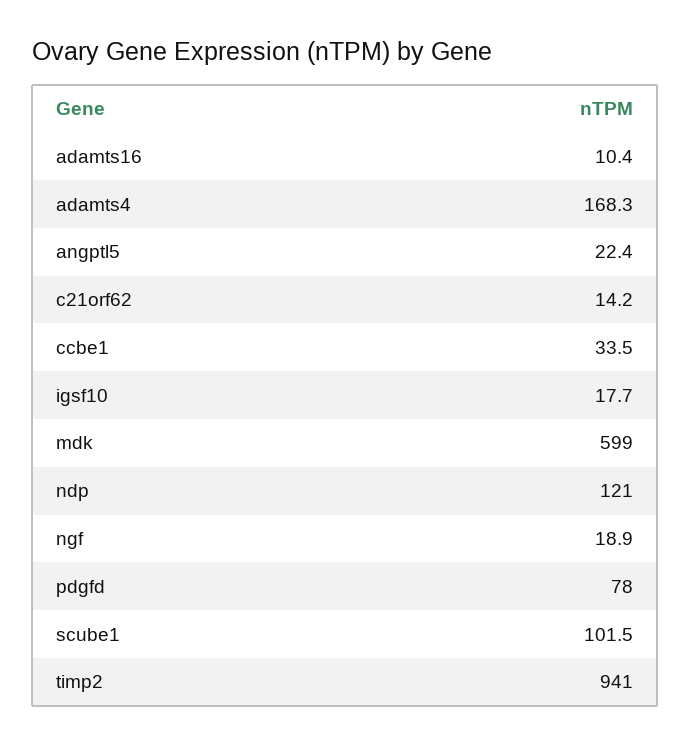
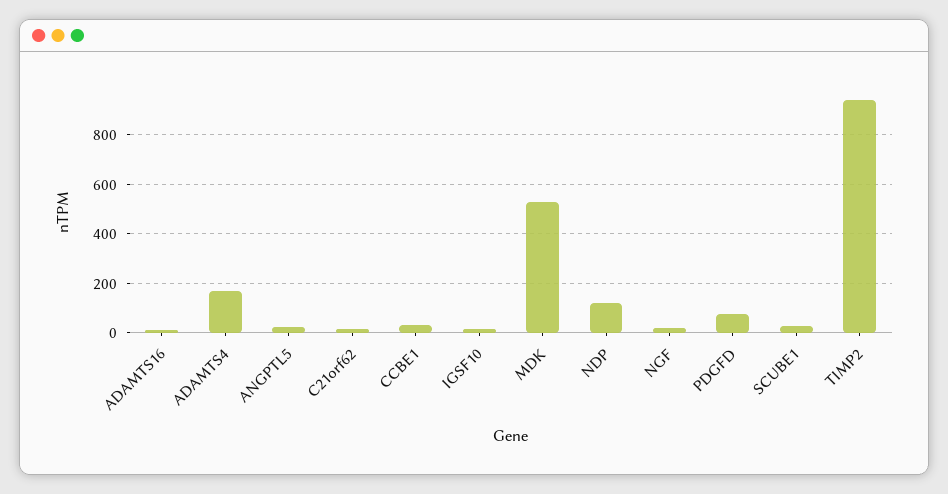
  {
    "adamts16": 10.4,
    "adamts4": 168.3,
    "angptl5": 22.4,
    "c21orf62": 14.2,
    "ccbe1": 33.5,
    "igsf10": 17.7,
-   "mdk": 599,
+   "mdk": 525,
    "ndp": 121,
    "ngf": 18.9,
    "pdgfd": 78,
-   "scube1": 101.5,
+   "scube1": 25,
    "timp2": 941
  }

